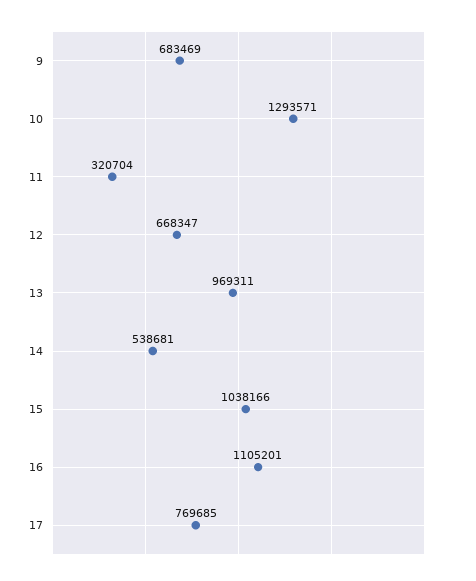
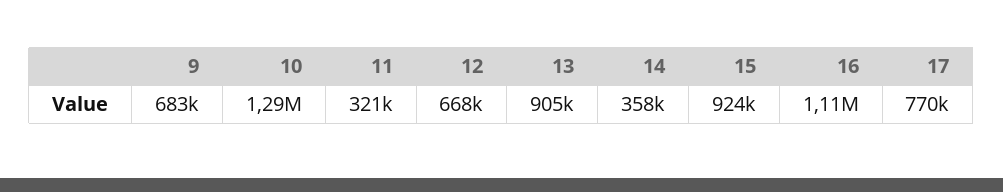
  {
    "9": 683469,
    "10": 1293571,
    "11": 320704,
    "12": 668347,
-   "13": 969311,
+   "13": 905000,
-   "14": 538681,
+   "14": 358000,
-   "15": 1038166,
+   "15": 924000,
    "16": 1105201,
    "17": 769685
  }

